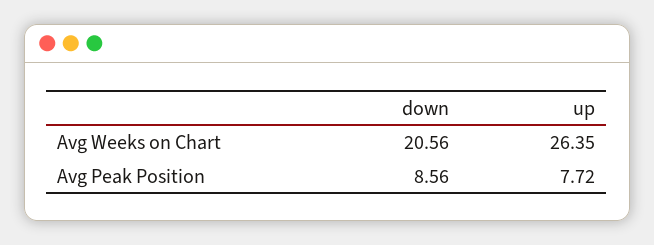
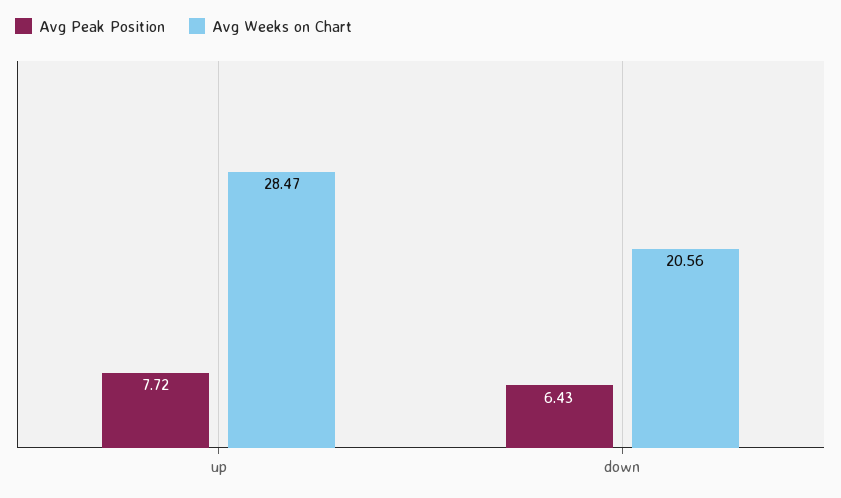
  {
    "Avg Weeks on Chart": {
      "down": 20.56,
-     "up": 26.35
+     "up": 28.47
    },
    "Avg Peak Position": {
-     "down": 8.56,
+     "down": 6.43,
      "up": 7.72
    }
  }

